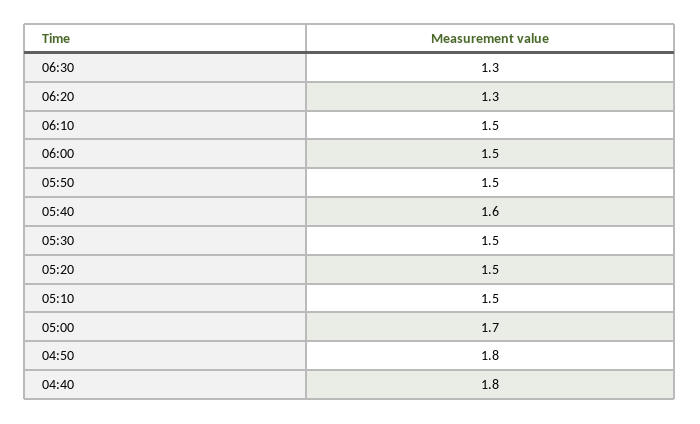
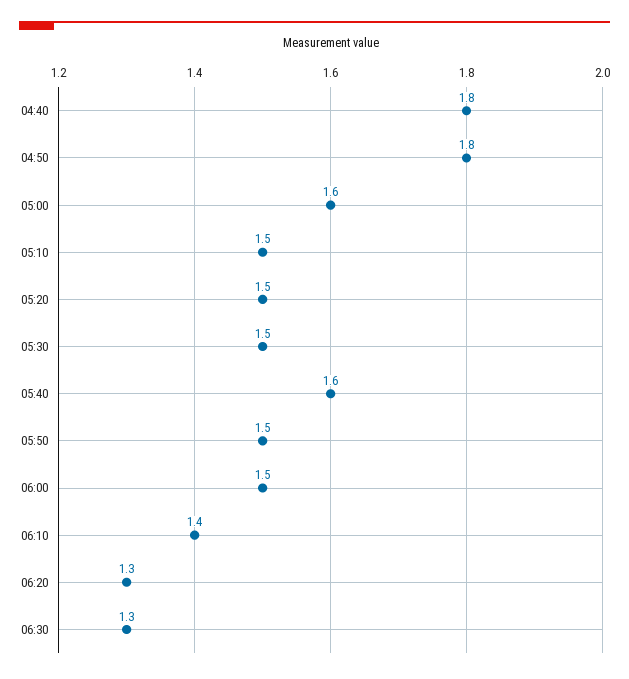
  {
    "06:30": 1.3,
    "06:20": 1.3,
-   "06:10": 1.5,
+   "06:10": 1.4,
    "06:00": 1.5,
    "05:50": 1.5,
    "05:40": 1.6,
    "05:30": 1.5,
    "05:20": 1.5,
    "05:10": 1.5,
-   "05:00": 1.7,
+   "05:00": 1.6,
    "04:50": 1.8,
    "04:40": 1.8
  }

